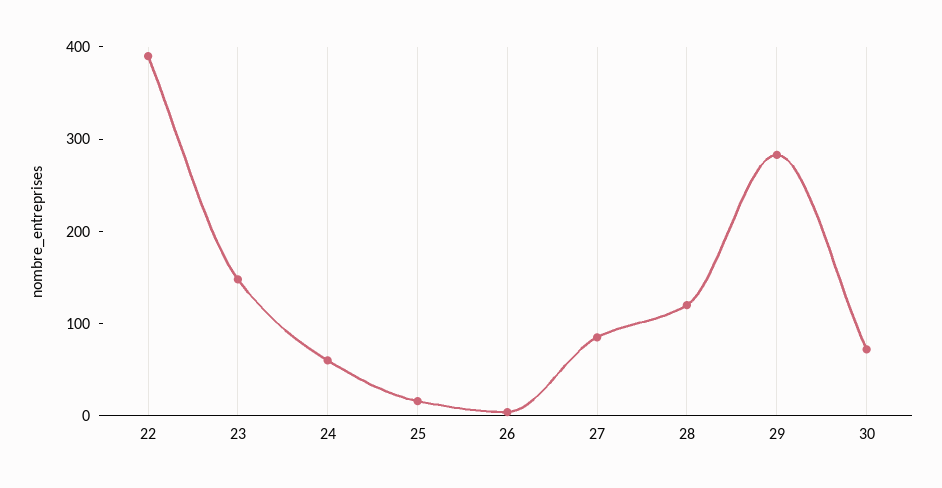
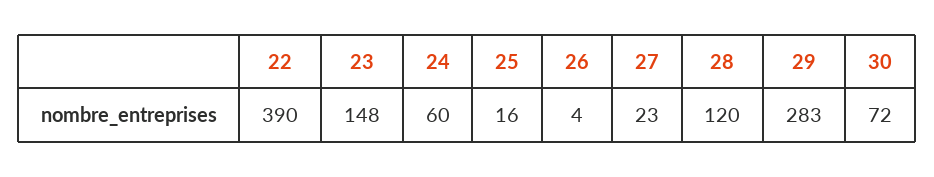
  {
    "22": 390,
    "23": 148,
    "24": 60,
    "25": 16,
    "26": 4,
-   "27": 80,
+   "27": 23,
    "28": 120,
    "29": 283,
    "30": 72
  }

